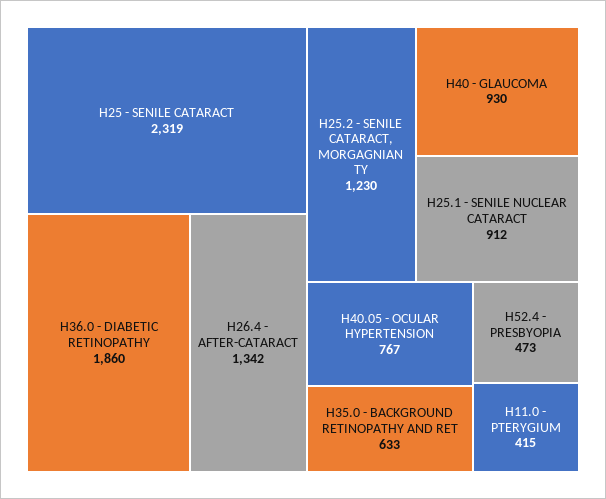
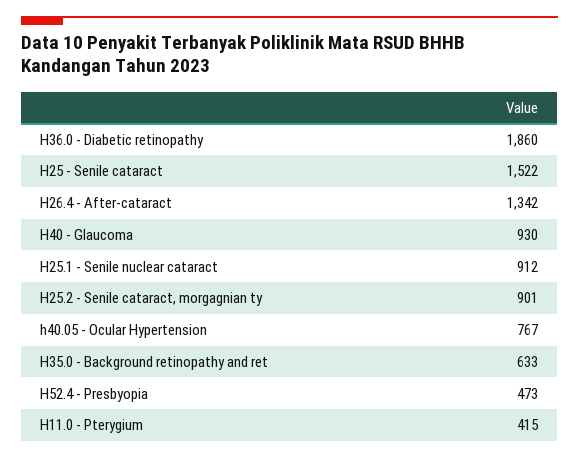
  {
-   "H25 - SENILE CATARACT": 2319,
+   "H25 - SENILE CATARACT": 1522,
    "H36.0 - DIABETIC RETINOPATHY": 1860,
    "H26.4 - AFTER-CATARACT": 1342,
-   "H25.2 - SENILE CATARACT, MORGAGNIAN TY": 1230,
+   "H25.2 - SENILE CATARACT, MORGAGNIAN TY": 901,
    "H40 - GLAUCOMA": 930,
    "H25.1 - SENILE NUCLEAR CATARACT": 912,
    "H40.05 - OCULAR HYPERTENSION": 767,
    "H35.0 - BACKGROUND RETINOPATHY AND RET": 633,
    "H52.4 - PRESBYOPIA": 473,
    "H11.0 - PTERYGIUM": 415
  }

